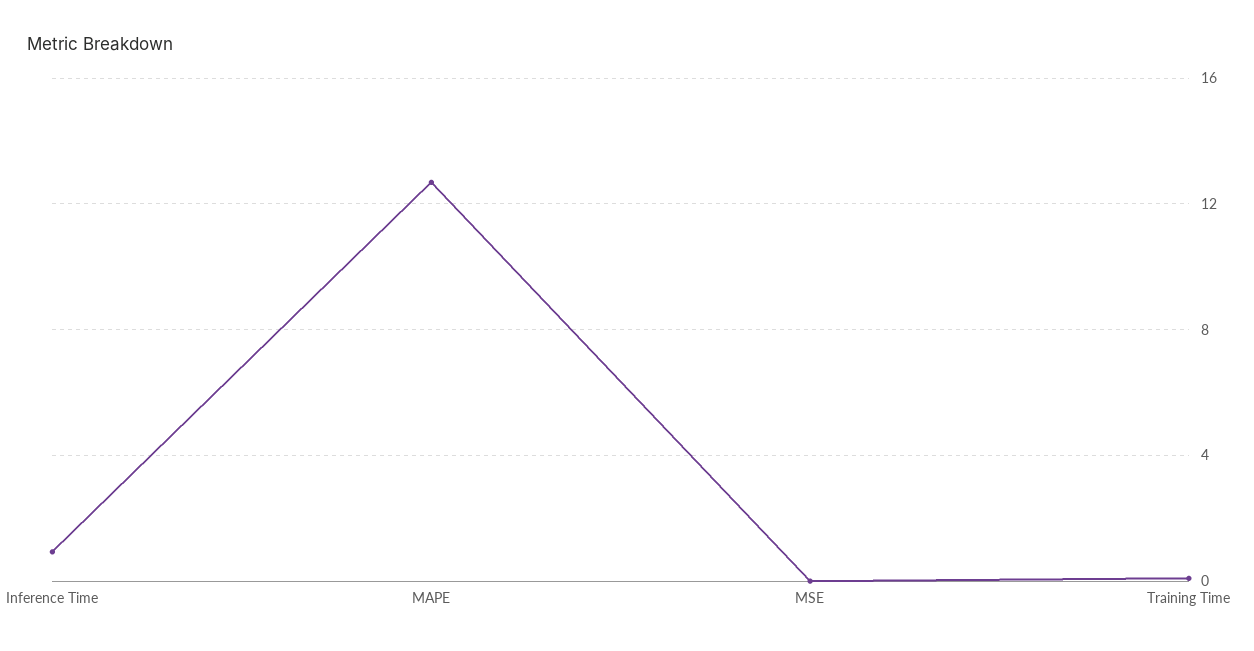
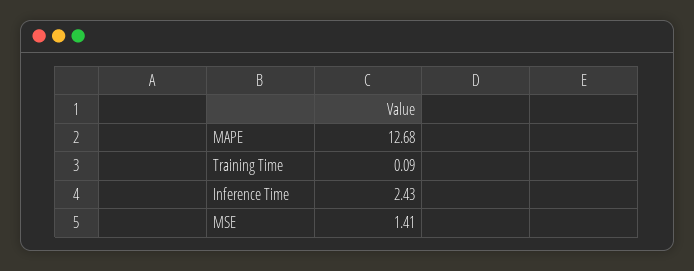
  {
-   "Inference Time": 1,
+   "Inference Time": 2.43,
    "MAPE": 12.68,
-   "MSE": 0,
+   "MSE": 1.41,
    "Training Time": 0.09
  }

